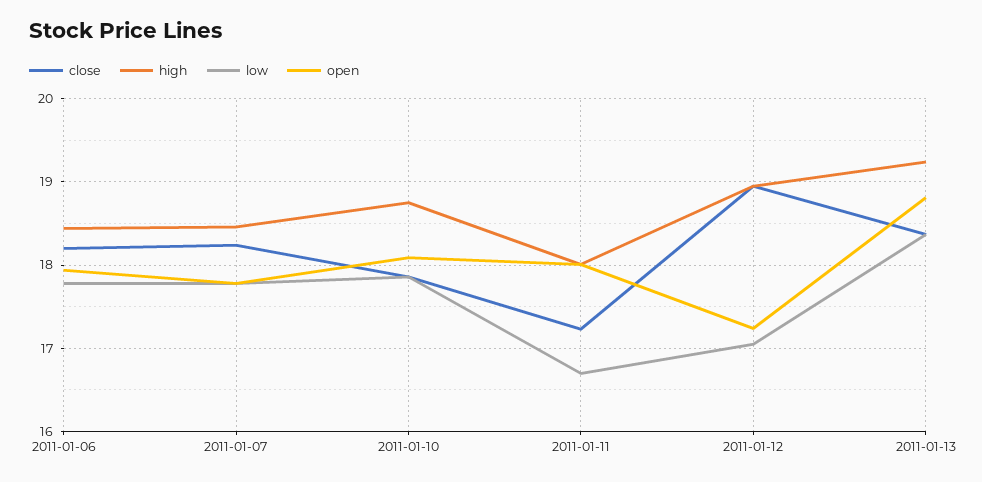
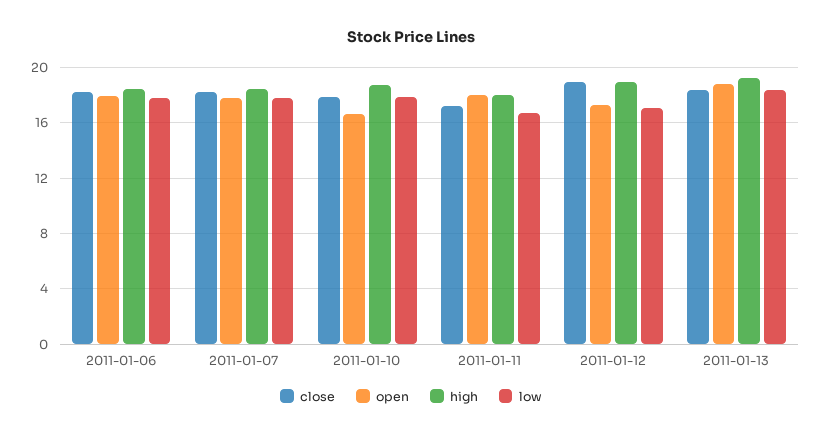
  {
    "close": {
      "2011-01-06": 18.2,
      "2011-01-07": 18.2,
      "2011-01-10": 17.9,
      "2011-01-11": 17.2,
      "2011-01-12": 19,
      "2011-01-13": 18.4
    },
    "high": {
      "2011-01-06": 18.4,
      "2011-01-07": 18.5,
      "2011-01-10": 18.8,
      "2011-01-11": 18,
      "2011-01-12": 19,
      "2011-01-13": 19.2
    },
    "low": {
      "2011-01-06": 17.8,
      "2011-01-07": 17.8,
      "2011-01-10": 17.9,
      "2011-01-11": 16.7,
      "2011-01-12": 17.1,
      "2011-01-13": 18.4
    },
    "open": {
      "2011-01-06": 17.9,
      "2011-01-07": 17.8,
-     "2011-01-10": 18.1,
+     "2011-01-10": 16.5,
      "2011-01-11": 18,
      "2011-01-12": 17.2,
      "2011-01-13": 18.8
    }
  }

